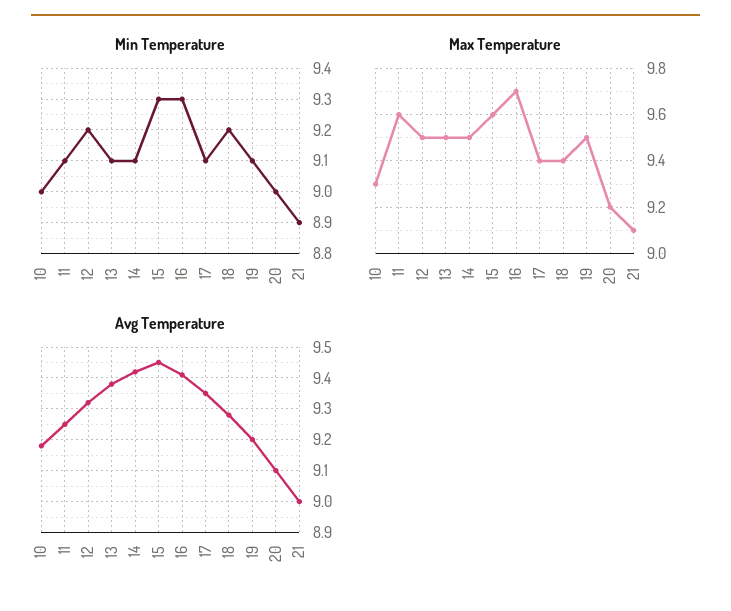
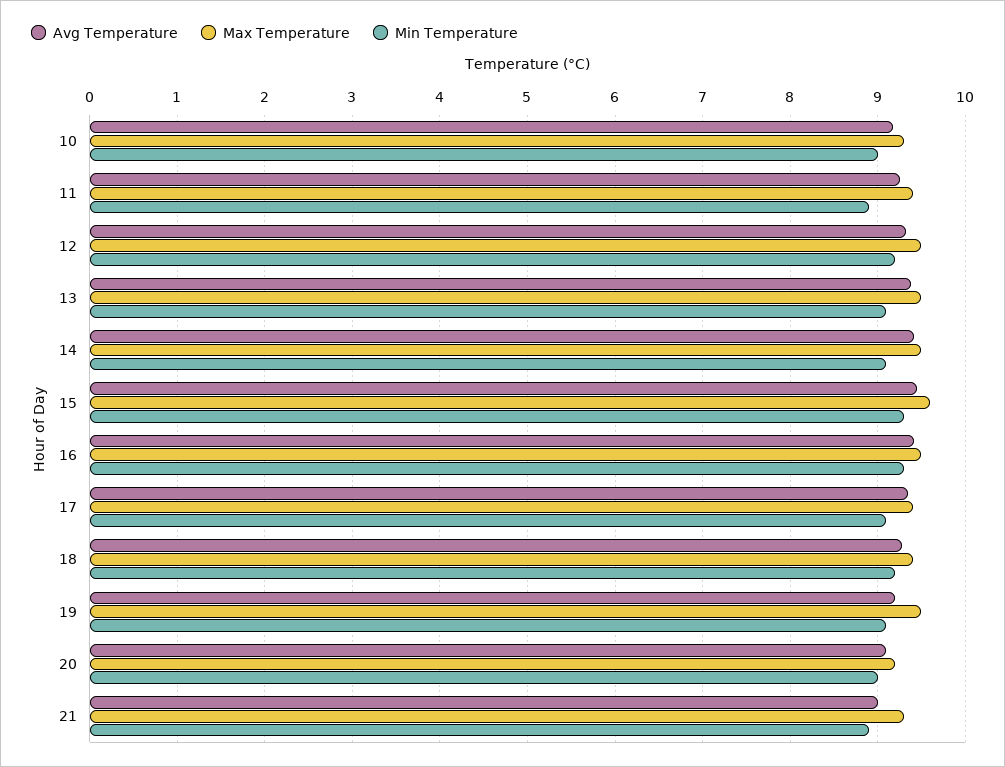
  {
    "Min Temperature": {
      "10": 9,
-     "11": 9.1,
+     "11": 8.9,
      "12": 9.2,
      "13": 9.1,
      "14": 9.1,
      "15": 9.3,
      "16": 9.3,
      "17": 9.1,
      "18": 9.2,
      "19": 9.1,
      "20": 9,
      "21": 8.9
    },
    "Max Temperature": {
      "10": 9.3,
-     "11": 9.6,
+     "11": 9.4,
      "12": 9.5,
      "13": 9.5,
      "14": 9.5,
      "15": 9.6,
-     "16": 9.7,
+     "16": 9.5,
      "17": 9.4,
      "18": 9.4,
      "19": 9.5,
      "20": 9.2,
-     "21": 9.1
+     "21": 9.3
    },
    "Avg Temperature": {
      "10": 9.2,
      "11": 9.25,
      "12": 9.3,
      "13": 9.4,
      "14": 9.4,
      "15": 9.45,
      "16": 9.4,
      "17": 9.35,
      "18": 9.3,
      "19": 9.2,
      "20": 9.1,
      "21": 9
    }
  }

